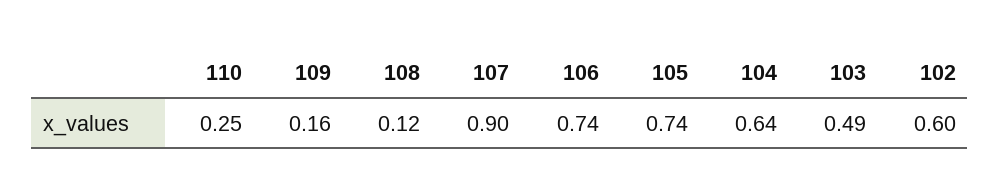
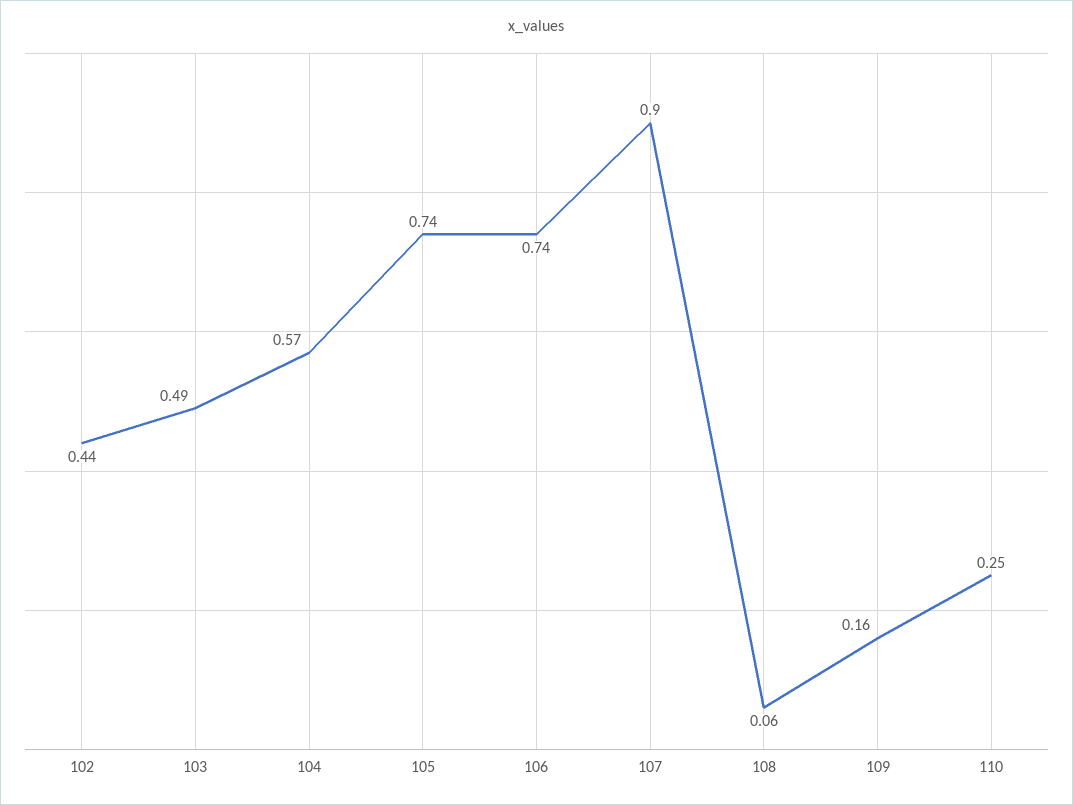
  {
    "110": 0.25,
    "109": 0.16,
-   "108": 0.12,
+   "108": 0.06,
    "107": 0.9,
    "106": 0.74,
    "105": 0.74,
-   "104": 0.64,
+   "104": 0.57,
    "103": 0.49,
-   "102": 0.6
+   "102": 0.44
  }

